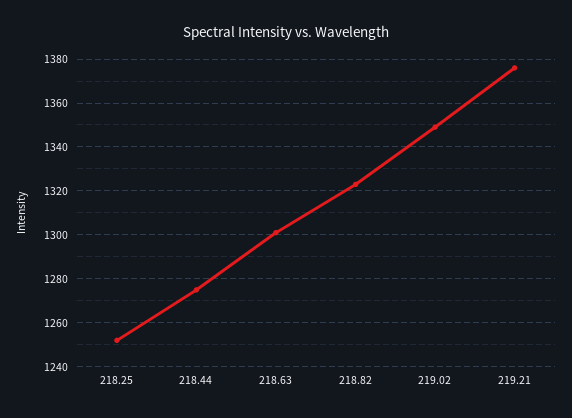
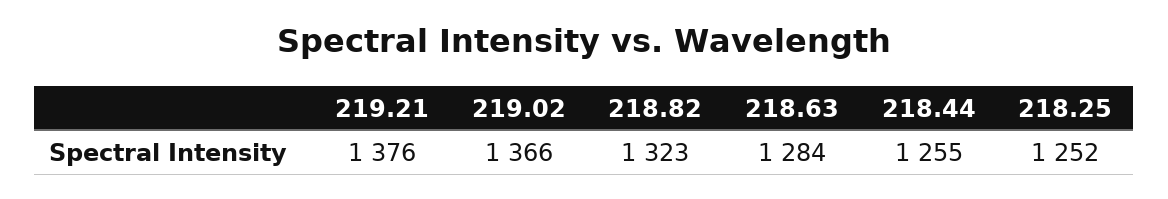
  {
    "218.25": 1252,
-   "218.44": 1275,
+   "218.44": 1255,
-   "218.63": 1300,
+   "218.63": 1284,
    "218.82": 1323,
-   "219.02": 1350,
+   "219.02": 1366,
    "219.21": 1376
  }

